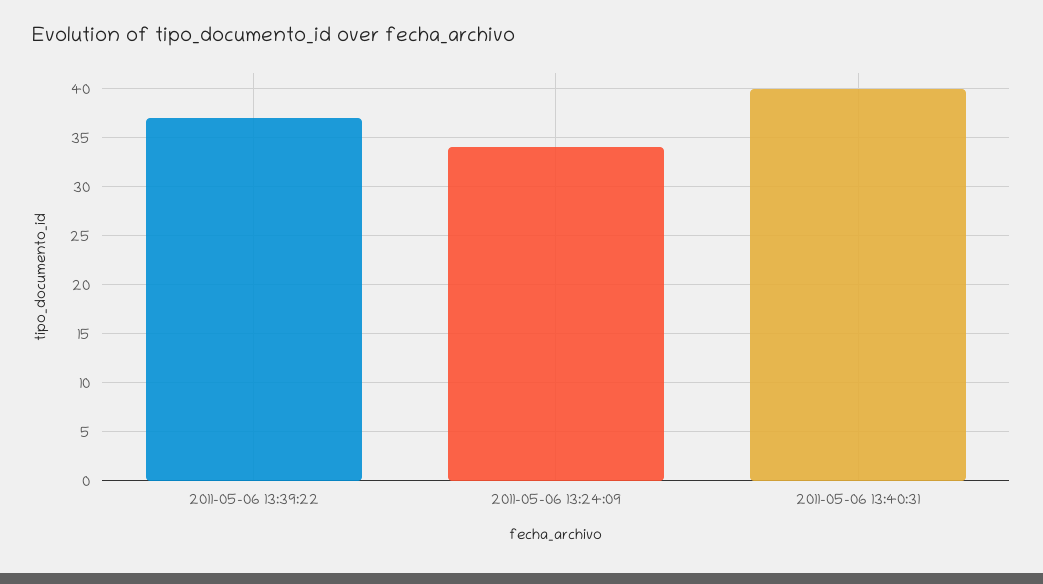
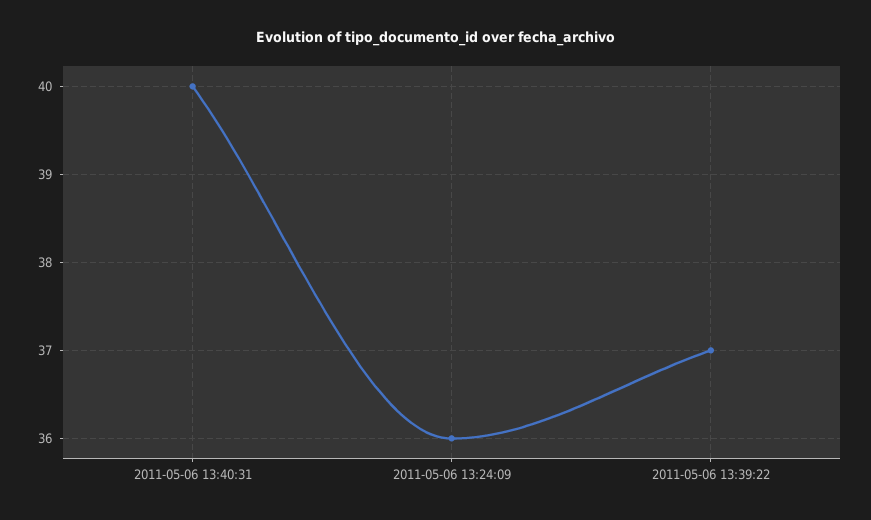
  {
    "2011-05-06 13:39:22": 37,
-   "2011-05-06 13:24:09": 34,
+   "2011-05-06 13:24:09": 36,
    "2011-05-06 13:40:31": 40
  }

